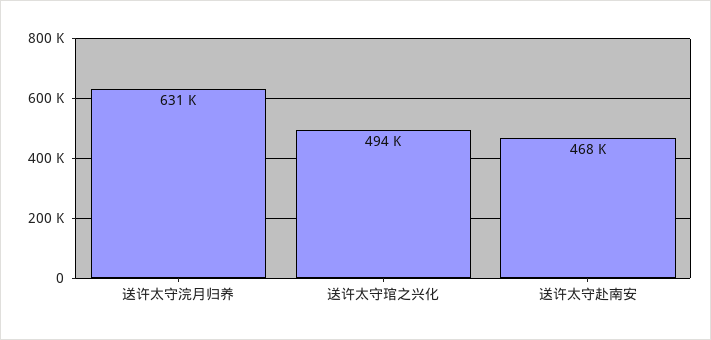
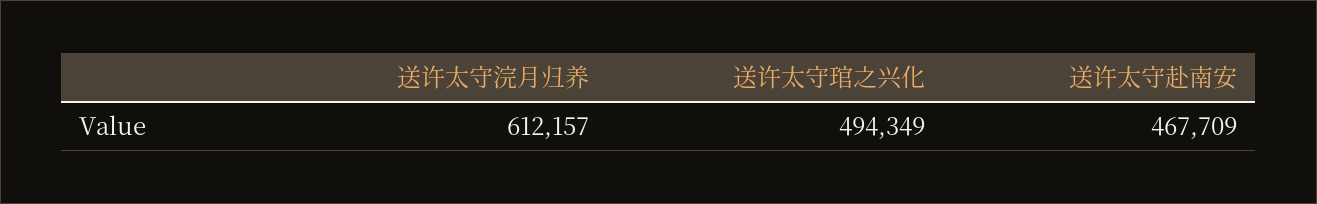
  {
-   "送许太守浣月归养": 631000,
+   "送许太守浣月归养": 612157,
    "送许太守琯之兴化": 494349,
    "送许太守赴南安": 467709
  }

